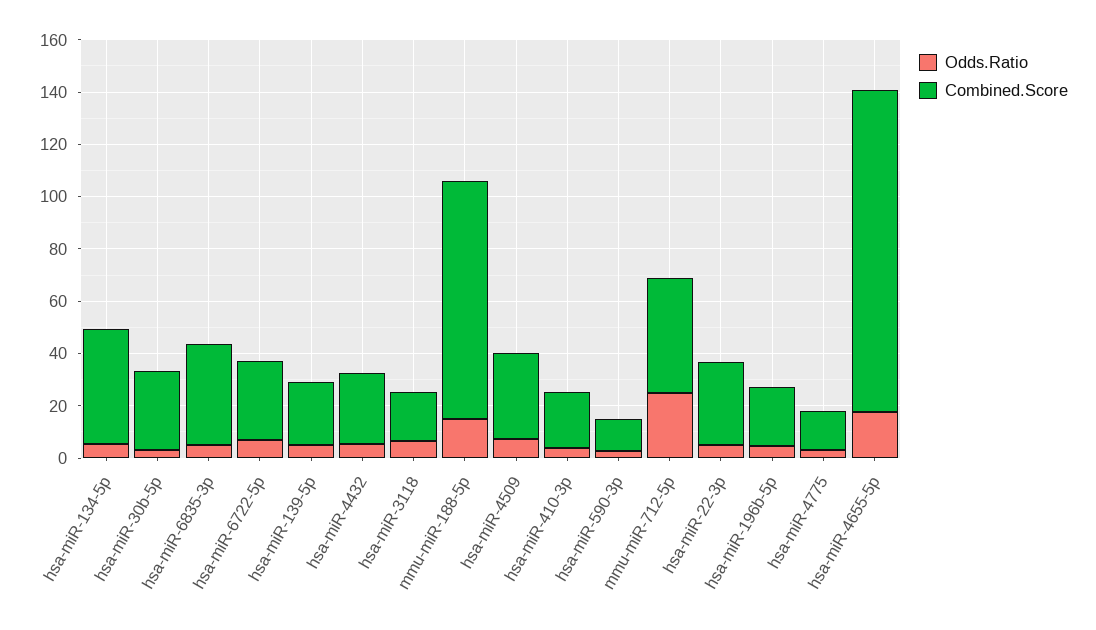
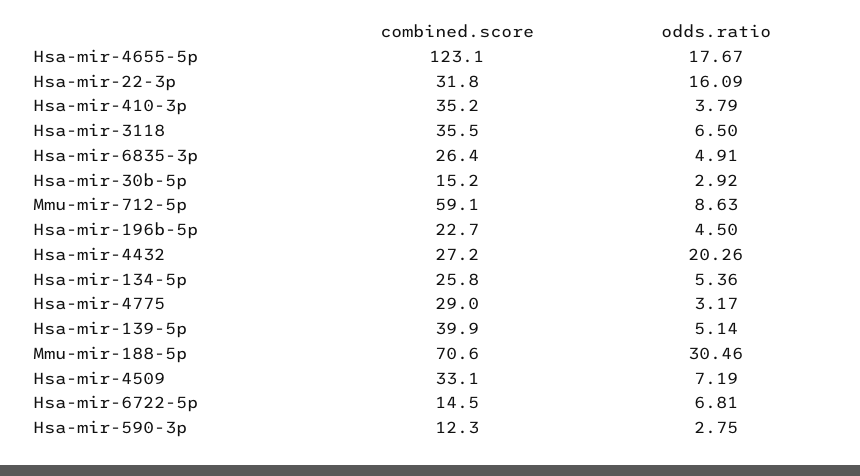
  {
    "Odds.Ratio": {
      "hsa-miR-134-5p": 5.36,
      "hsa-miR-30b-5p": 2.92,
      "hsa-miR-6835-3p": 4.91,
      "hsa-miR-6722-5p": 6.81,
      "hsa-miR-139-5p": 5.14,
-     "hsa-miR-4432": 5,
+     "hsa-miR-4432": 20.26,
      "hsa-miR-3118": 6.5,
-     "mmu-miR-188-5p": 15,
+     "mmu-miR-188-5p": 30.46,
      "hsa-miR-4509": 7.19,
      "hsa-miR-410-3p": 3.79,
      "hsa-miR-590-3p": 2.75,
-     "mmu-miR-712-5p": 25,
+     "mmu-miR-712-5p": 8.63,
-     "hsa-miR-22-3p": 5,
+     "hsa-miR-22-3p": 16.09,
      "hsa-miR-196b-5p": 4.5,
      "hsa-miR-4775": 3.17,
      "hsa-miR-4655-5p": 17.67
    },
    "Combined.Score": {
-     "hsa-miR-134-5p": 45,
+     "hsa-miR-134-5p": 25.8,
-     "hsa-miR-30b-5p": 30,
+     "hsa-miR-30b-5p": 15.2,
-     "hsa-miR-6835-3p": 40,
+     "hsa-miR-6835-3p": 26.4,
-     "hsa-miR-6722-5p": 30,
+     "hsa-miR-6722-5p": 14.5,
-     "hsa-miR-139-5p": 25,
+     "hsa-miR-139-5p": 39.9,
      "hsa-miR-4432": 27.2,
-     "hsa-miR-3118": 20,
+     "hsa-miR-3118": 35.5,
-     "mmu-miR-188-5p": 90,
+     "mmu-miR-188-5p": 70.6,
      "hsa-miR-4509": 33.1,
-     "hsa-miR-410-3p": 20,
+     "hsa-miR-410-3p": 35.2,
      "hsa-miR-590-3p": 12.3,
-     "mmu-miR-712-5p": 45,
+     "mmu-miR-712-5p": 59.1,
      "hsa-miR-22-3p": 31.8,
      "hsa-miR-196b-5p": 22.7,
-     "hsa-miR-4775": 15,
+     "hsa-miR-4775": 29,
      "hsa-miR-4655-5p": 123.1
    }
  }

